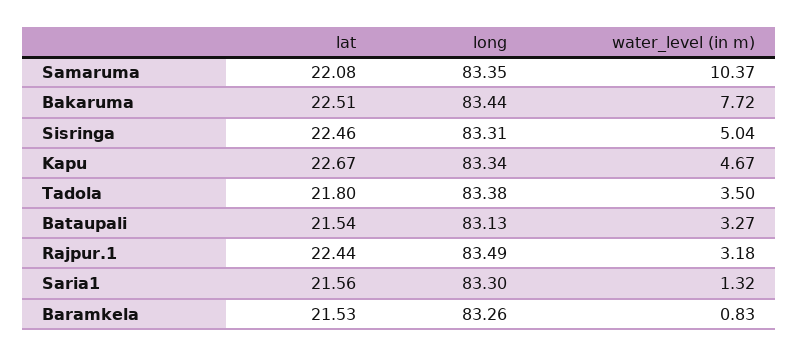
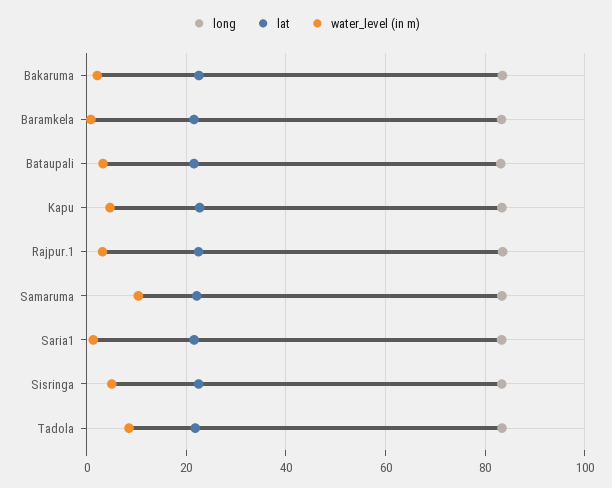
  {
    "lat": {
      "Samaruma": 22.08,
      "Bakaruma": 22.51,
      "Sisringa": 22.46,
      "Kapu": 22.67,
      "Tadola": 21.8,
      "Bataupali": 21.54,
      "Rajpur.1": 22.44,
      "Saria1": 21.56,
      "Baramkela": 21.53
    },
    "long": {
      "Samaruma": 83.35,
      "Bakaruma": 83.44,
      "Sisringa": 83.31,
      "Kapu": 83.34,
      "Tadola": 83.38,
      "Bataupali": 83.13,
      "Rajpur.1": 83.49,
      "Saria1": 83.3,
      "Baramkela": 83.26
    },
    "water_level (in m)": {
      "Samaruma": 10.37,
-     "Bakaruma": 7.72,
+     "Bakaruma": 2,
      "Sisringa": 5.04,
      "Kapu": 4.67,
-     "Tadola": 3.5,
+     "Tadola": 8,
      "Bataupali": 3.27,
      "Rajpur.1": 3.18,
      "Saria1": 1.32,
      "Baramkela": 0.83
    }
  }

